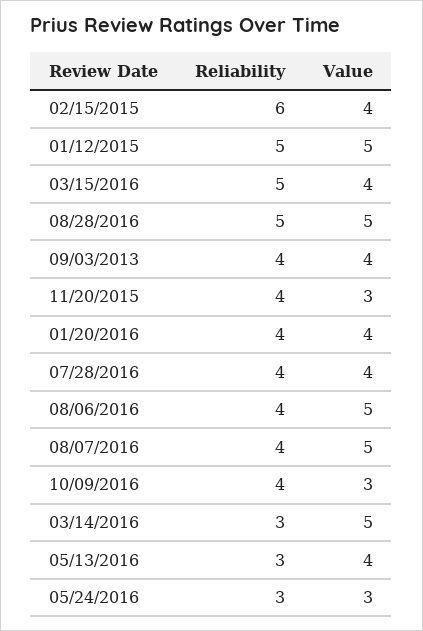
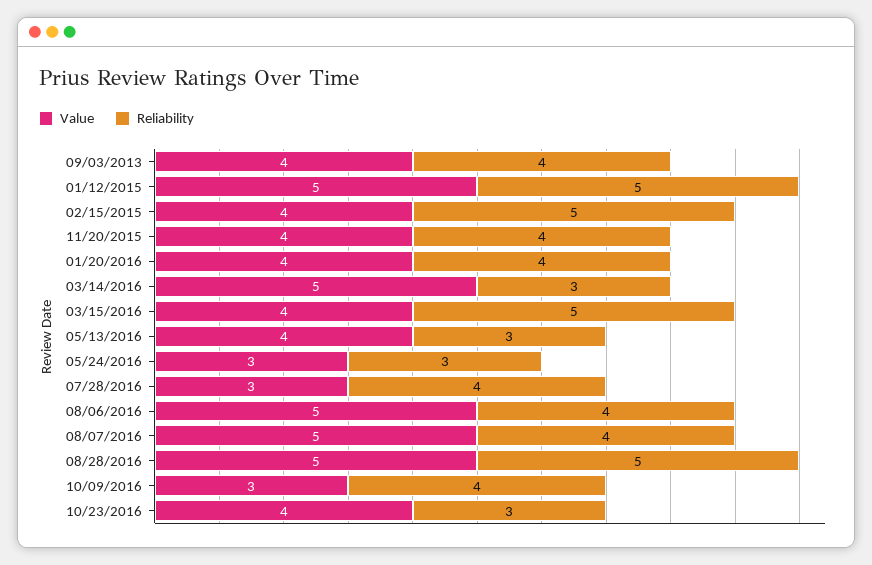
  {
    "Reliability": {
-     "02/15/2015": 6,
+     "02/15/2015": 5,
      "01/12/2015": 5,
      "03/15/2016": 5,
      "08/28/2016": 5,
      "09/03/2013": 4,
      "11/20/2015": 4,
      "01/20/2016": 4,
      "07/28/2016": 4,
      "08/06/2016": 4,
      "08/07/2016": 4,
      "10/09/2016": 4,
      "03/14/2016": 3,
      "05/13/2016": 3,
-     "05/24/2016": 3
+     "05/24/2016": 3,
+     "10/23/2016": 3
    },
    "Value": {
      "02/15/2015": 4,
      "01/12/2015": 5,
      "03/15/2016": 4,
      "08/28/2016": 5,
      "09/03/2013": 4,
-     "11/20/2015": 3,
+     "11/20/2015": 4,
      "01/20/2016": 4,
-     "07/28/2016": 4,
+     "07/28/2016": 3,
      "08/06/2016": 5,
      "08/07/2016": 5,
      "10/09/2016": 3,
      "03/14/2016": 5,
      "05/13/2016": 4,
-     "05/24/2016": 3
+     "05/24/2016": 3,
+     "10/23/2016": 4
    }
  }

